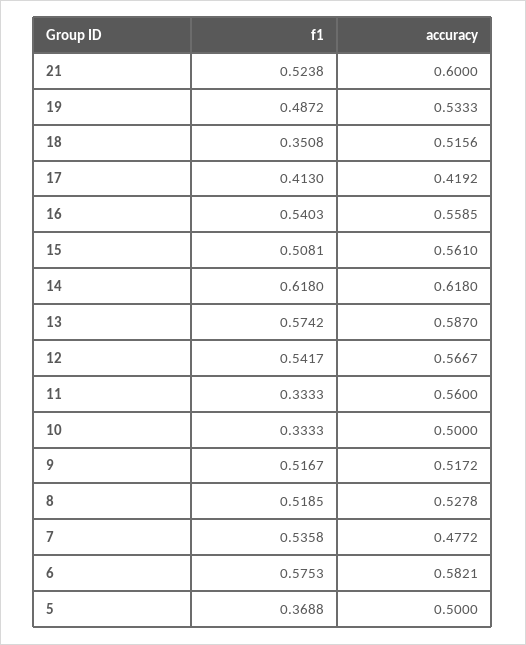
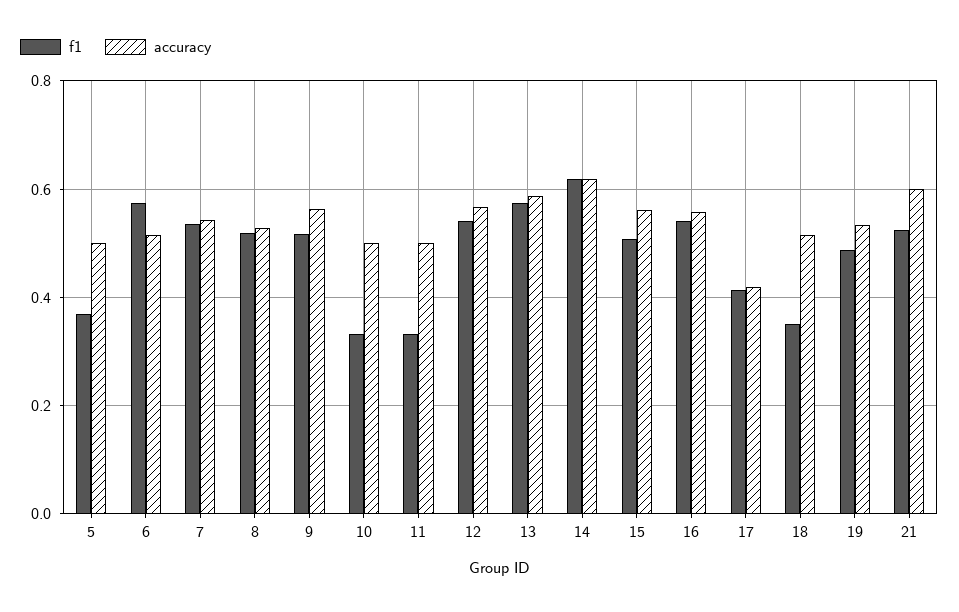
  {
    "f1": {
      "21": 0.5238,
      "19": 0.4872,
      "18": 0.3508,
      "17": 0.413,
      "16": 0.5403,
      "15": 0.5081,
      "14": 0.618,
      "13": 0.5742,
      "12": 0.5417,
      "11": 0.3333,
      "10": 0.3333,
      "9": 0.5167,
      "8": 0.5185,
      "7": 0.5358,
      "6": 0.5753,
      "5": 0.3688
    },
    "accuracy": {
      "21": 0.6,
      "19": 0.5333,
      "18": 0.5156,
      "17": 0.4192,
      "16": 0.5585,
      "15": 0.561,
      "14": 0.618,
      "13": 0.587,
      "12": 0.5667,
-     "11": 0.56,
+     "11": 0.5,
      "10": 0.5,
-     "9": 0.5172,
+     "9": 0.56,
      "8": 0.5278,
-     "7": 0.4772,
+     "7": 0.54,
-     "6": 0.5821,
+     "6": 0.52,
      "5": 0.5
    }
  }

